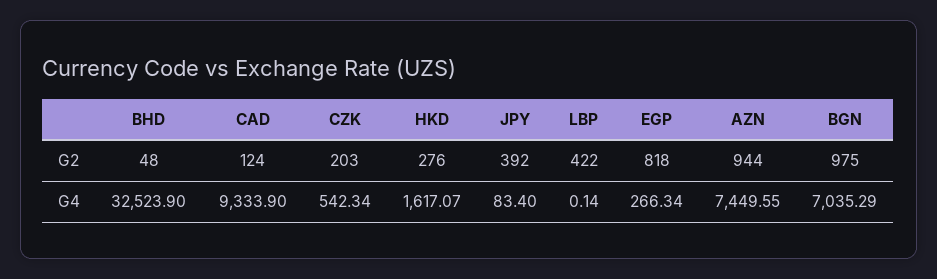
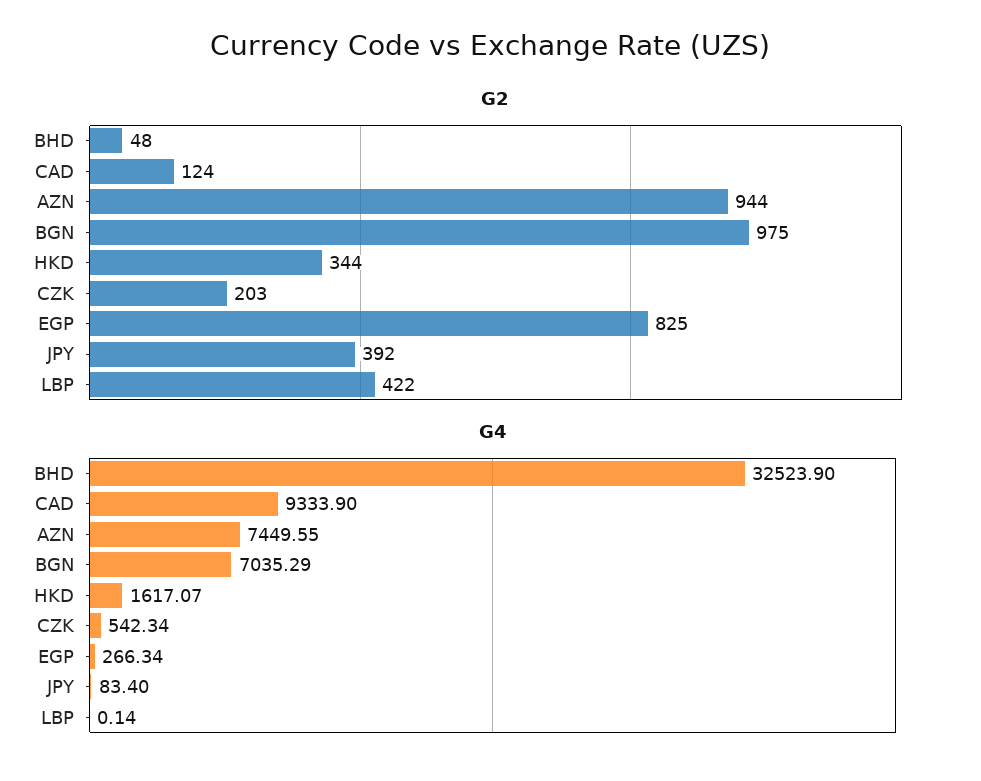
  {
    "G2": {
      "BHD": 48,
      "CAD": 124,
      "CZK": 203,
-     "HKD": 276,
+     "HKD": 344,
      "JPY": 392,
      "LBP": 422,
-     "EGP": 818,
+     "EGP": 825,
      "AZN": 944,
      "BGN": 975
    },
    "G4": {
      "BHD": 32523.9,
      "CAD": 9333.9,
      "CZK": 542.34,
      "HKD": 1617.07,
      "JPY": 83.4,
      "LBP": 0.14,
      "EGP": 266.34,
      "AZN": 7449.55,
      "BGN": 7035.29
    }
  }

